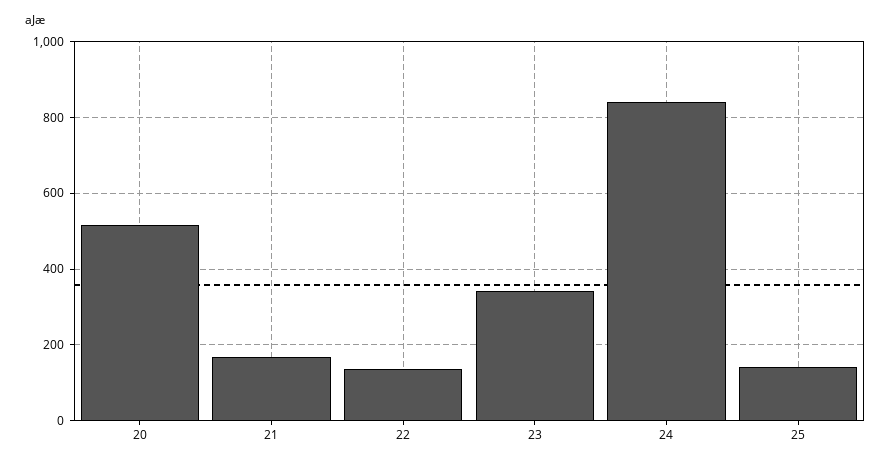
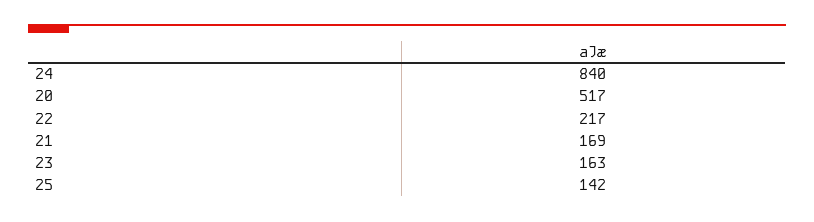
  {
    "20": 517,
    "21": 169,
-   "22": 140,
+   "22": 217,
-   "23": 340,
+   "23": 163,
    "24": 840,
    "25": 142
  }

